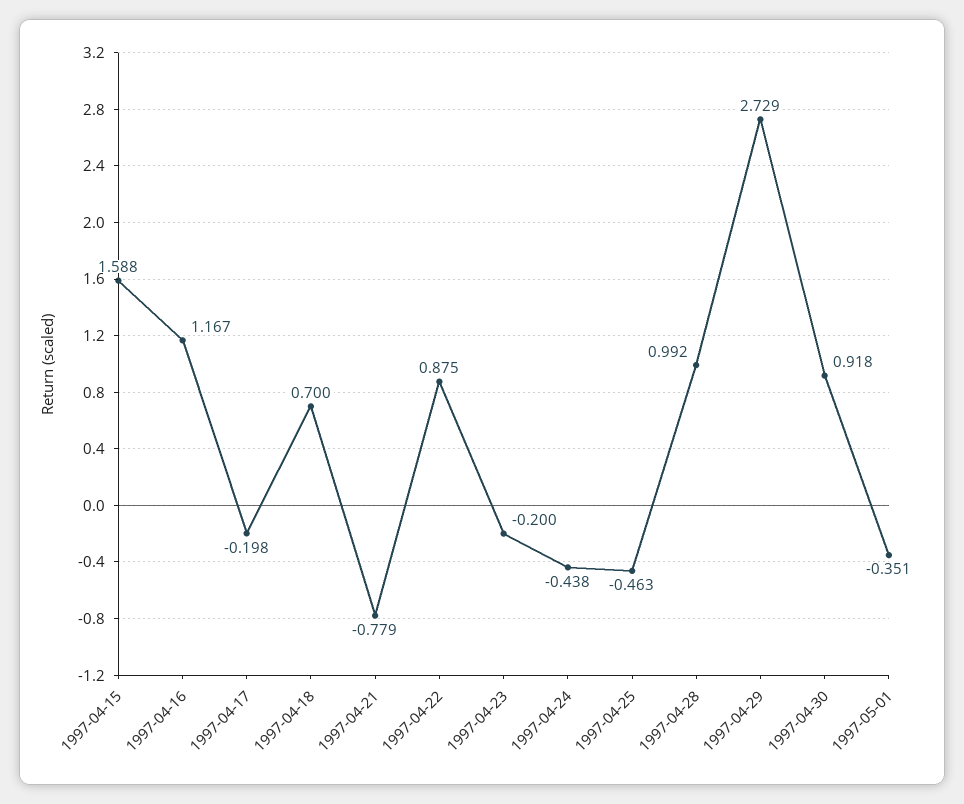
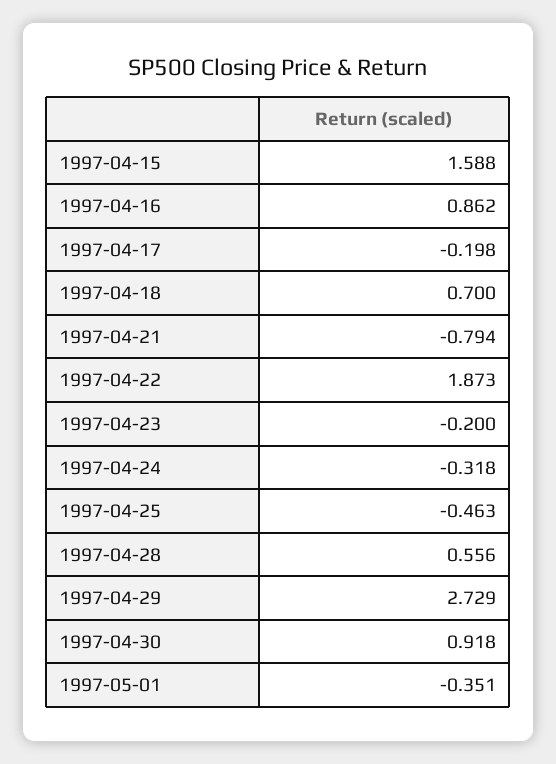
  {
    "1997-04-15": 1.588,
-   "1997-04-16": 1.167,
+   "1997-04-16": 0.862,
    "1997-04-17": -0.198,
    "1997-04-18": 0.7,
-   "1997-04-21": -0.779,
+   "1997-04-21": -0.794,
-   "1997-04-22": 0.875,
+   "1997-04-22": 1.873,
    "1997-04-23": -0.2,
-   "1997-04-24": -0.438,
+   "1997-04-24": -0.318,
    "1997-04-25": -0.463,
-   "1997-04-28": 0.992,
+   "1997-04-28": 0.556,
    "1997-04-29": 2.729,
    "1997-04-30": 0.918,
    "1997-05-01": -0.351
  }

